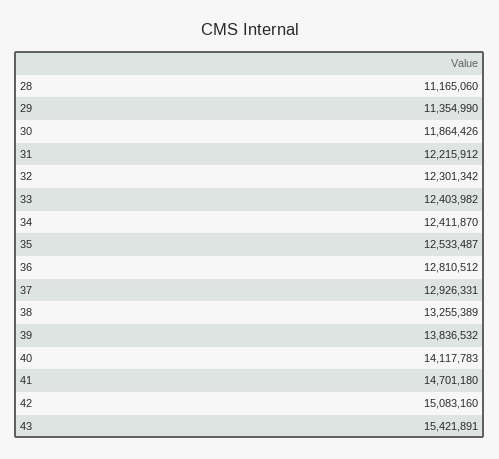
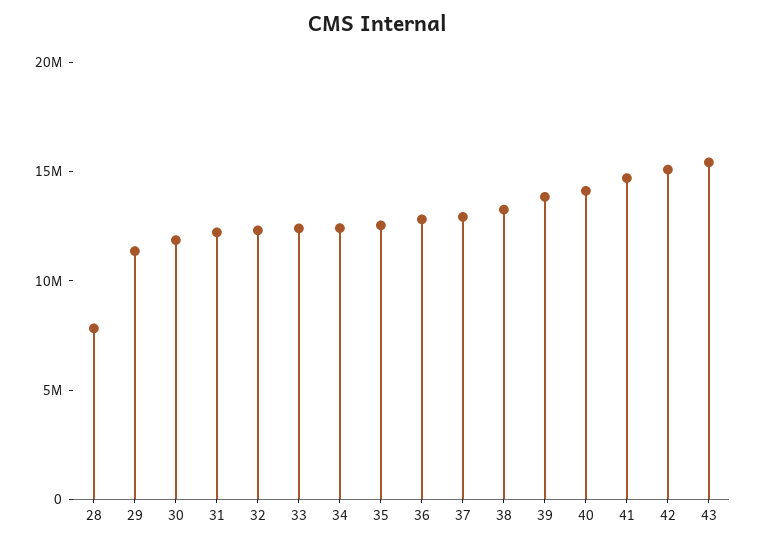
  {
-   "28": 11165060,
+   "28": 8000000,
    "29": 11354990,
    "30": 11864426,
    "31": 12215912,
    "32": 12301342,
    "33": 12403982,
    "34": 12411870,
    "35": 12533487,
    "36": 12810512,
    "37": 12926331,
    "38": 13255389,
    "39": 13836532,
    "40": 14117783,
    "41": 14701180,
    "42": 15083160,
    "43": 15421891
  }

